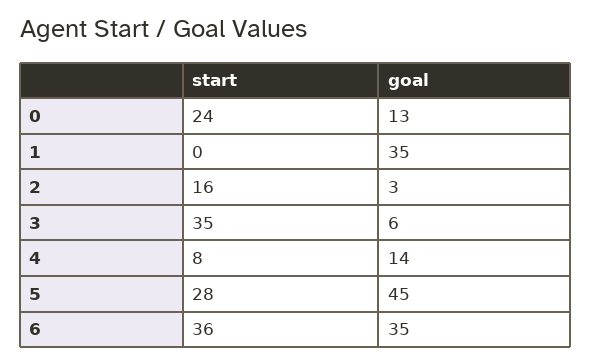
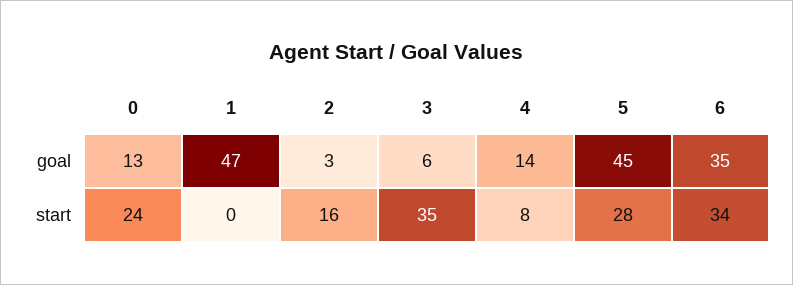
  {
    "start": {
      "0": 24,
      "1": 0,
      "2": 16,
      "3": 35,
      "4": 8,
      "5": 28,
-     "6": 36
+     "6": 34
    },
    "goal": {
      "0": 13,
-     "1": 35,
+     "1": 47,
      "2": 3,
      "3": 6,
      "4": 14,
      "5": 45,
      "6": 35
    }
  }

